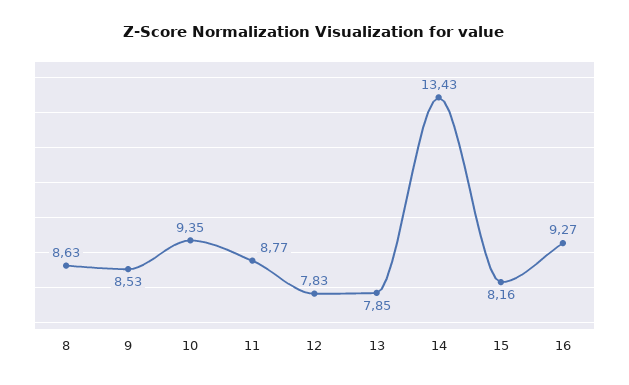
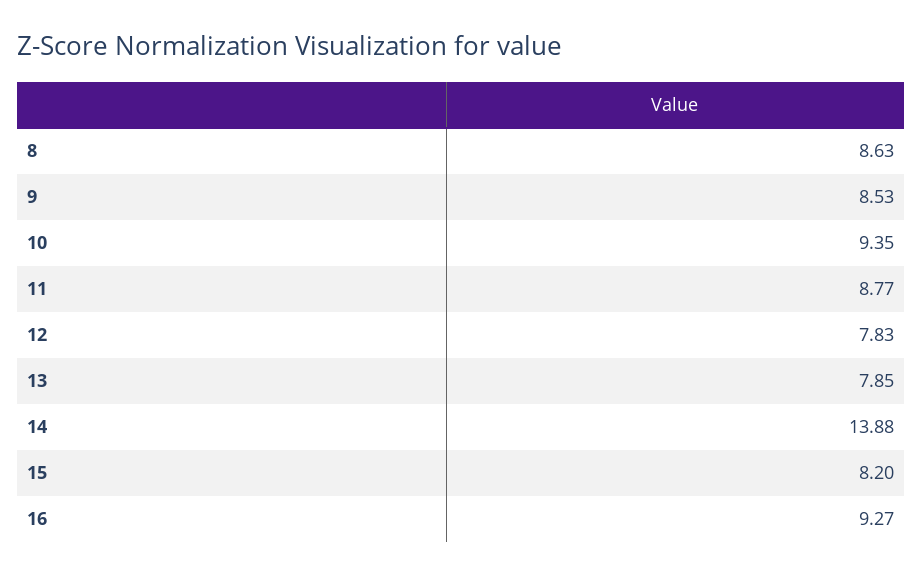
  {
    "8": 8.63,
    "9": 8.53,
    "10": 9.35,
    "11": 8.77,
    "12": 7.83,
    "13": 7.85,
-   "14": 13.43,
+   "14": 13.88,
-   "15": 8.16,
+   "15": 8.2,
    "16": 9.27
  }

